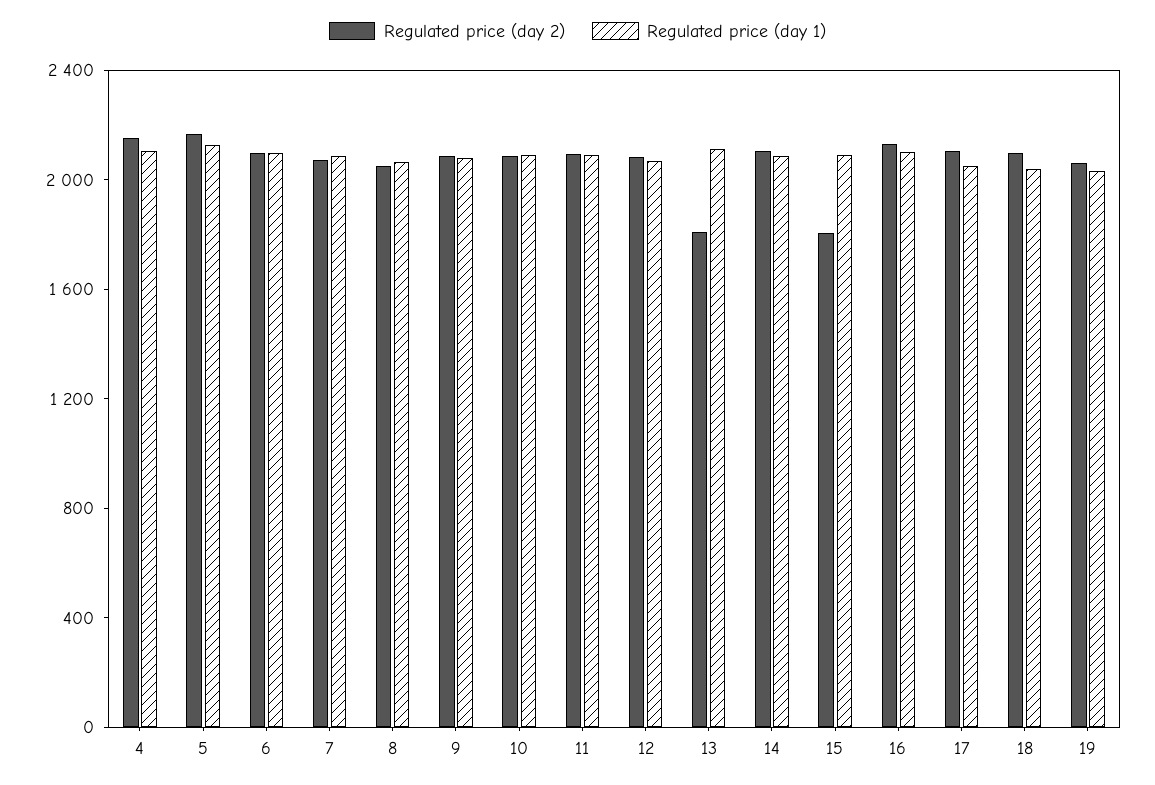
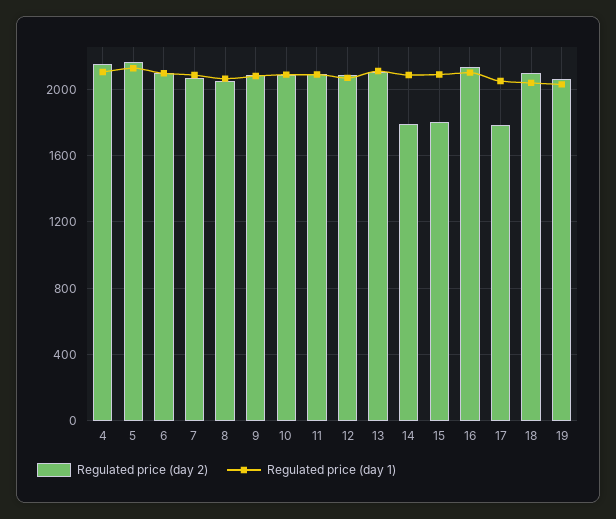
  {
    "Regulated price (day 2)": {
      "4": 2150,
      "5": 2150,
      "6": 2100,
      "7": 2050,
      "8": 2050,
      "9": 2100,
      "10": 2100,
      "11": 2100,
      "12": 2100,
-     "13": 1800,
+     "13": 2100,
-     "14": 2100,
+     "14": 1800,
      "15": 1800,
      "16": 2150,
-     "17": 2100,
+     "17": 1800,
      "18": 2100,
      "19": 2050
    },
    "Regulated price (day 1)": {
      "4": 2100,
      "5": 2150,
      "6": 2100,
      "7": 2100,
      "8": 2050,
      "9": 2100,
      "10": 2100,
      "11": 2100,
      "12": 2050,
      "13": 2100,
      "14": 2100,
      "15": 2100,
      "16": 2100,
      "17": 2050,
      "18": 2050,
      "19": 2050
    }
  }

